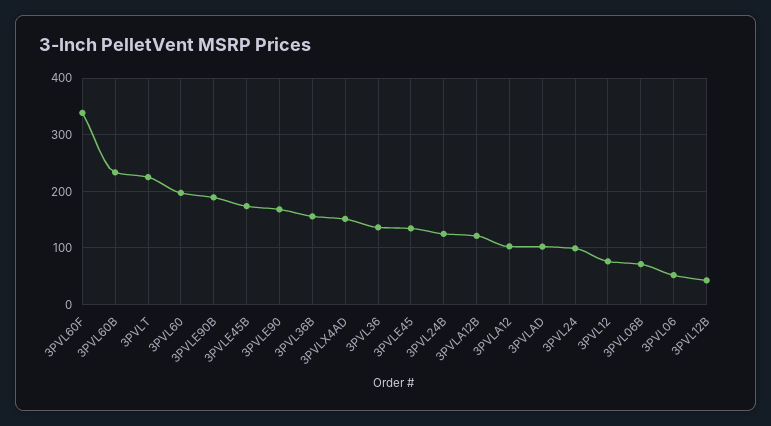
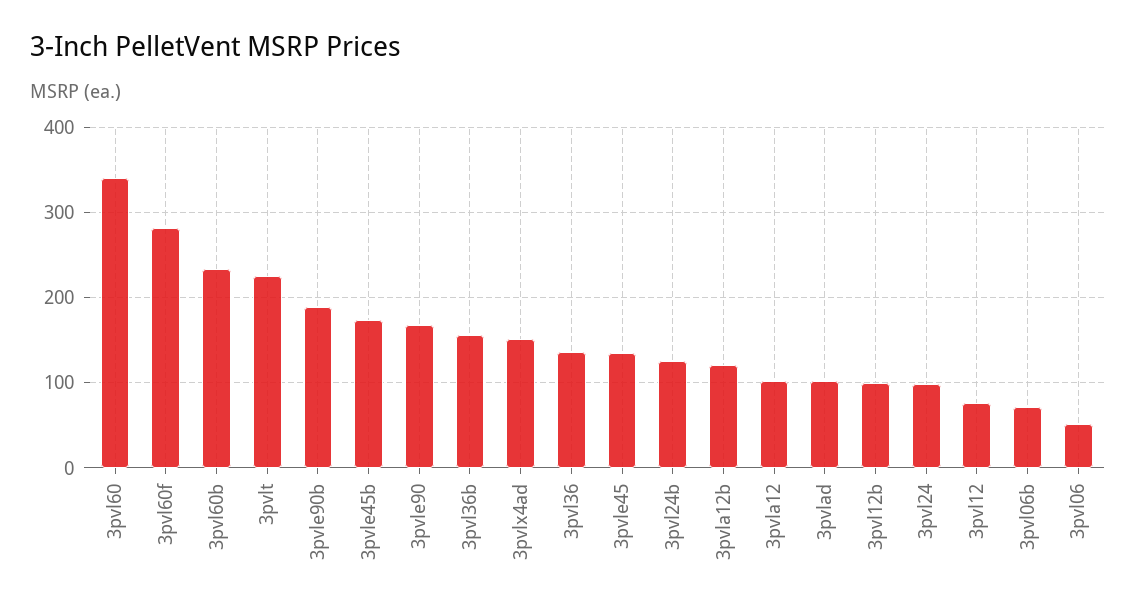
  {
-   "3PVL60F": 340,
+   "3PVL60F": 280,
    "3PVL60B": 230,
    "3PVLT": 230,
-   "3PVL60": 200,
+   "3PVL60": 340,
    "3PVLE90B": 190,
    "3PVLE45B": 170,
    "3PVLE90": 170,
    "3PVL36B": 160,
    "3PVLX4AD": 150,
    "3PVL36": 140,
    "3PVLE45": 130,
    "3PVL24B": 130,
    "3PVLA12B": 120,
    "3PVLA12": 100,
    "3PVLAD": 100,
    "3PVL24": 100,
    "3PVL12": 80,
    "3PVL06B": 70,
    "3PVL06": 50,
-   "3PVL12B": 40
+   "3PVL12B": 100
  }

